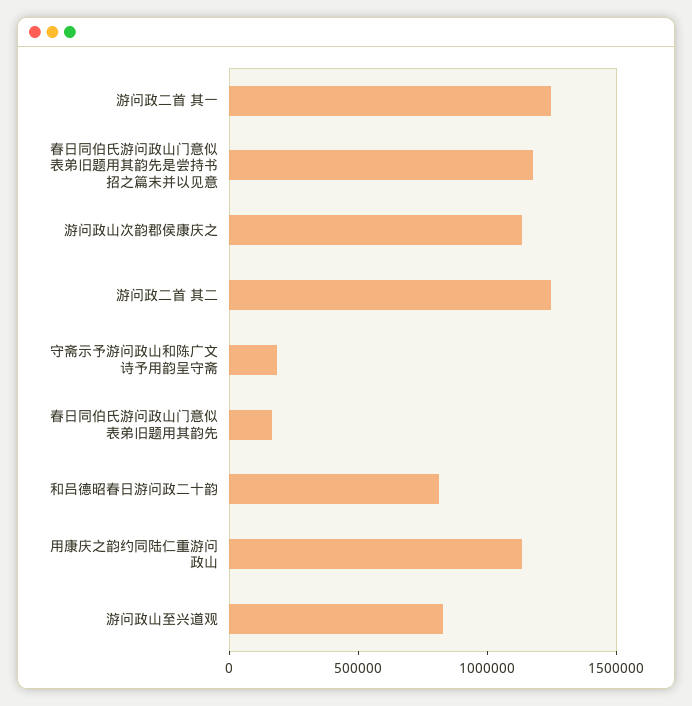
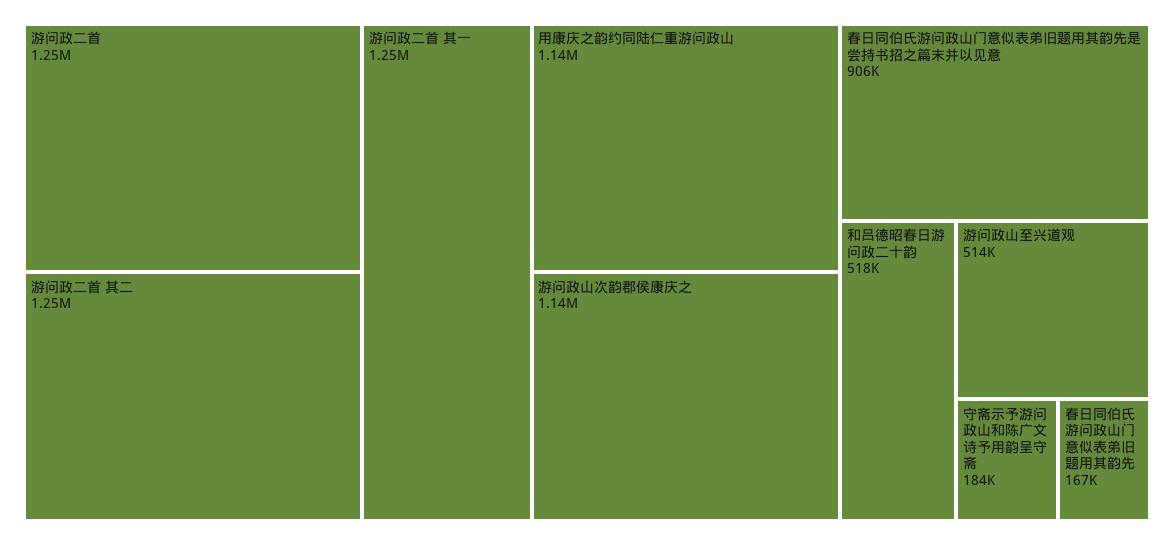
  {
    "游问政二首 其一": 1250000,
-   "春日同伯氏游问政山门意似表弟旧题用其韵先是尝持书招之篇末并以见意": 1200000,
+   "春日同伯氏游问政山门意似表弟旧题用其韵先是尝持书招之篇末并以见意": 906000,
    "游问政山次韵郡侯康庆之": 1140000,
    "游问政二首 其二": 1250000,
    "守斋示予游问政山和陈广文诗予用韵呈守斋": 184000,
    "春日同伯氏游问政山门意似表弟旧题用其韵先": 167000,
-   "和吕德昭春日游问政二十韵": 800000,
+   "和吕德昭春日游问政二十韵": 518000,
    "用康庆之韵约同陆仁重游问政山": 1140000,
-   "游问政山至兴道观": 800000
+   "游问政山至兴道观": 514000,
+   "游问政二首": 1250000
  }

